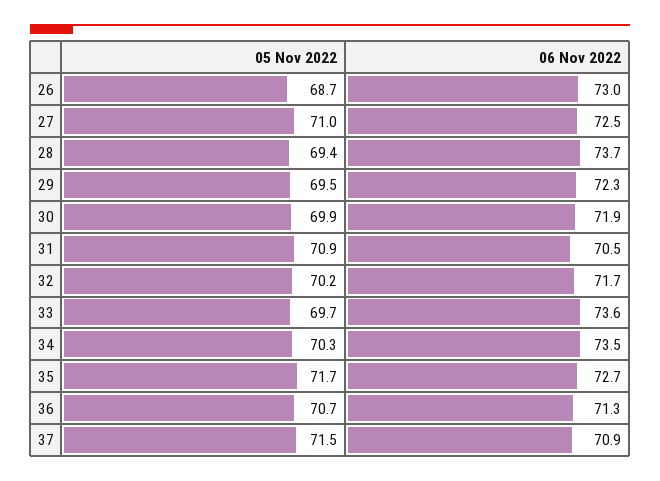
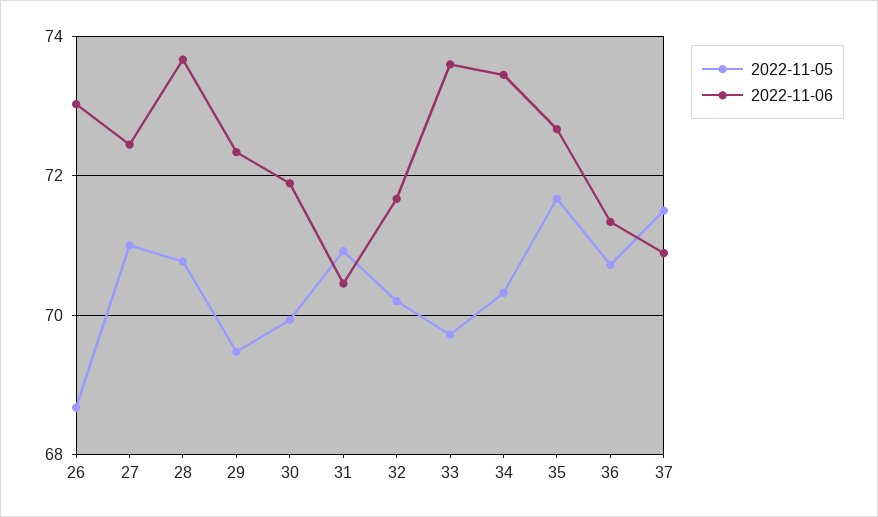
  {
    "05 Nov 2022": {
      "26": 68.7,
      "27": 71,
-     "28": 69.4,
+     "28": 70.8,
      "29": 69.5,
      "30": 69.9,
      "31": 70.9,
      "32": 70.2,
      "33": 69.7,
      "34": 70.3,
      "35": 71.7,
      "36": 70.7,
      "37": 71.5
    },
    "06 Nov 2022": {
      "26": 73,
      "27": 72.5,
      "28": 73.7,
      "29": 72.3,
      "30": 71.9,
      "31": 70.5,
      "32": 71.7,
      "33": 73.6,
      "34": 73.5,
      "35": 72.7,
      "36": 71.3,
      "37": 70.9
    }
  }

